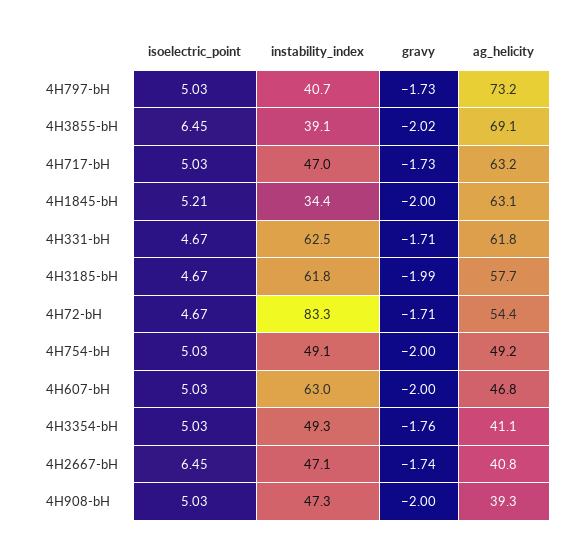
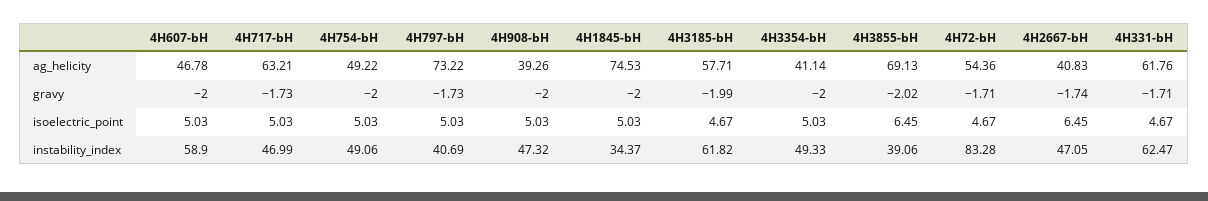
  {
    "isoelectric_point": {
      "4H797-bH": 5.03,
      "4H3855-bH": 6.45,
      "4H717-bH": 5.03,
-     "4H1845-bH": 5.21,
+     "4H1845-bH": 5.03,
      "4H331-bH": 4.67,
      "4H3185-bH": 4.67,
      "4H72-bH": 4.67,
      "4H754-bH": 5.03,
      "4H607-bH": 5.03,
      "4H3354-bH": 5.03,
      "4H2667-bH": 6.45,
      "4H908-bH": 5.03
    },
    "instability_index": {
      "4H797-bH": 40.69,
      "4H3855-bH": 39.06,
      "4H717-bH": 46.99,
      "4H1845-bH": 34.37,
      "4H331-bH": 62.47,
      "4H3185-bH": 61.82,
      "4H72-bH": 83.28,
      "4H754-bH": 49.06,
-     "4H607-bH": 63,
+     "4H607-bH": 58.9,
      "4H3354-bH": 49.33,
      "4H2667-bH": 47.05,
      "4H908-bH": 47.32
    },
    "gravy": {
      "4H797-bH": -1.73,
      "4H3855-bH": -2.02,
      "4H717-bH": -1.73,
      "4H1845-bH": -2,
      "4H331-bH": -1.71,
      "4H3185-bH": -1.99,
      "4H72-bH": -1.71,
      "4H754-bH": -2,
      "4H607-bH": -2,
-     "4H3354-bH": -1.76,
+     "4H3354-bH": -2,
      "4H2667-bH": -1.74,
      "4H908-bH": -2
    },
    "ag_helicity": {
      "4H797-bH": 73.22,
      "4H3855-bH": 69.13,
      "4H717-bH": 63.21,
-     "4H1845-bH": 63.1,
+     "4H1845-bH": 74.53,
      "4H331-bH": 61.76,
      "4H3185-bH": 57.71,
      "4H72-bH": 54.36,
      "4H754-bH": 49.22,
      "4H607-bH": 46.78,
      "4H3354-bH": 41.14,
      "4H2667-bH": 40.83,
      "4H908-bH": 39.26
    }
  }

